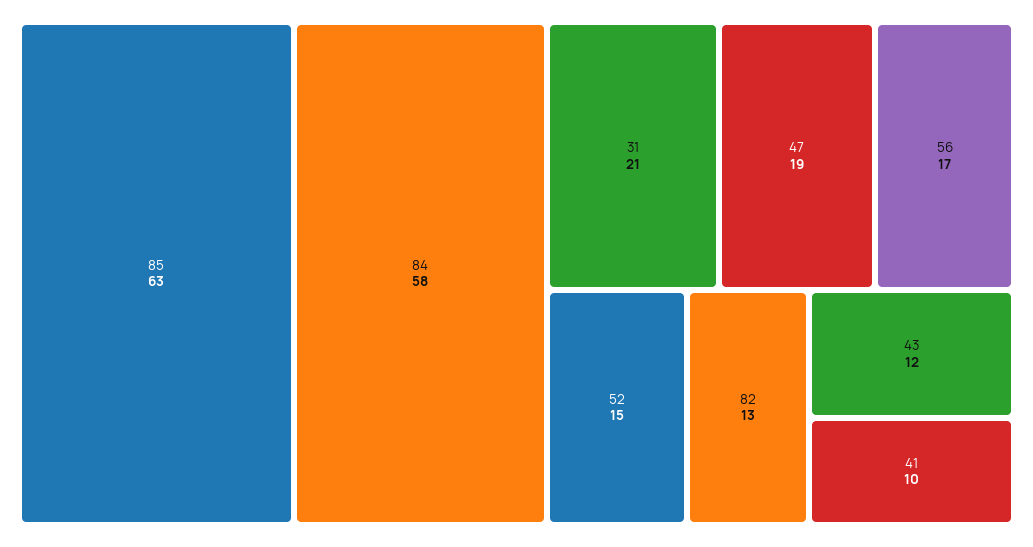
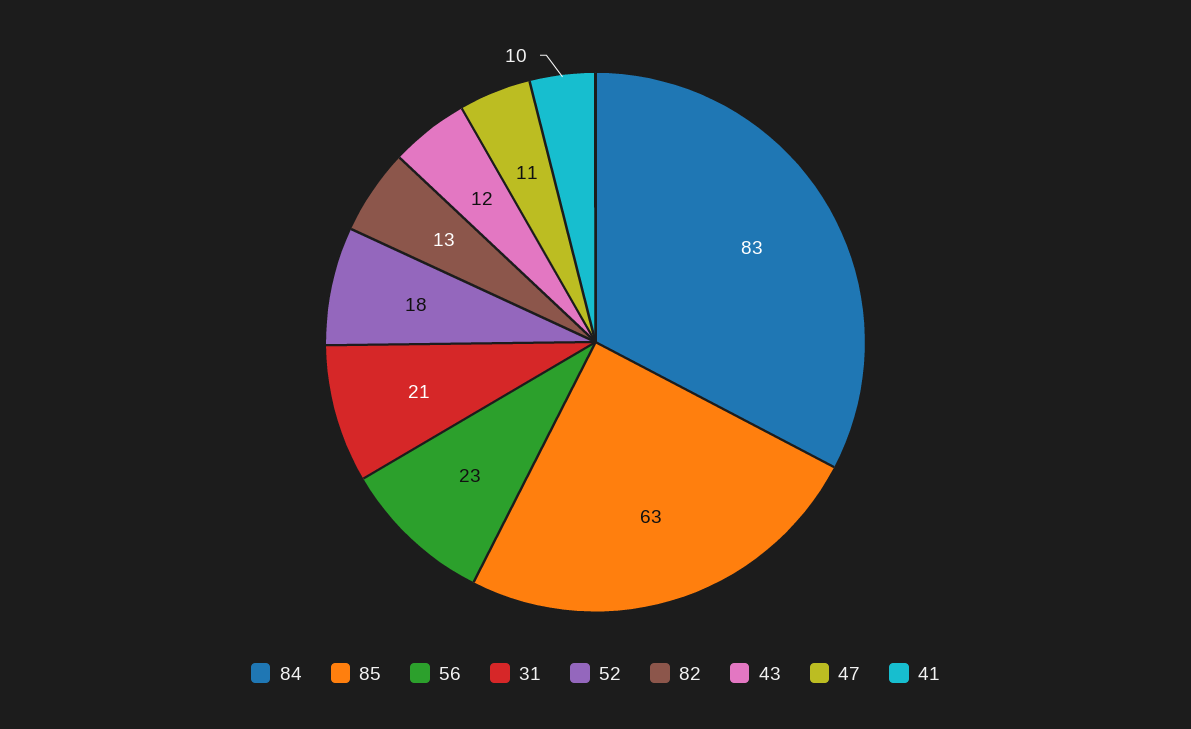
  {
    "85": 63,
-   "84": 58,
+   "84": 83,
    "31": 21,
-   "47": 19,
+   "47": 11,
-   "56": 17,
+   "56": 23,
-   "52": 15,
+   "52": 18,
    "82": 13,
    "43": 12,
    "41": 10
  }

